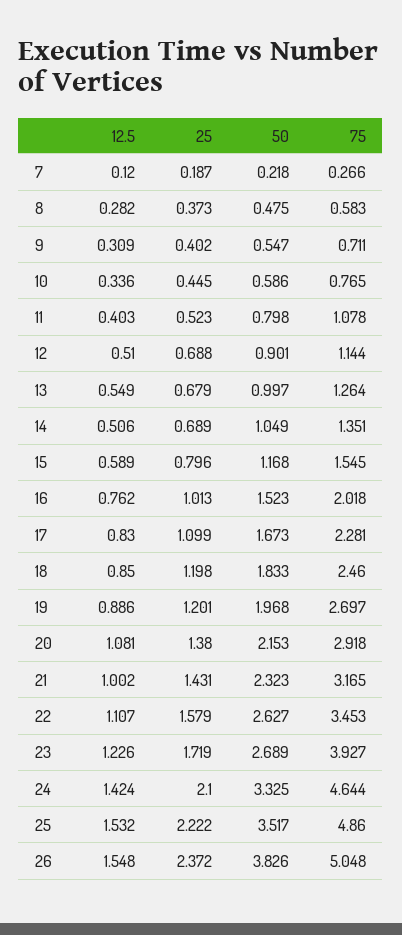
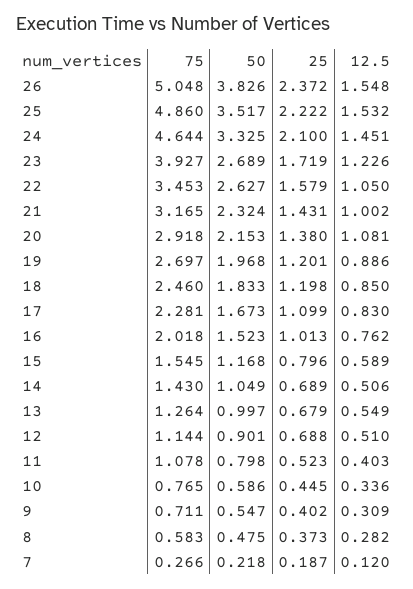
  {
    "12.5": {
      "7": 0.12,
      "8": 0.282,
      "9": 0.309,
      "10": 0.336,
      "11": 0.403,
      "12": 0.51,
      "13": 0.549,
      "14": 0.506,
      "15": 0.589,
      "16": 0.762,
      "17": 0.83,
      "18": 0.85,
      "19": 0.886,
      "20": 1.081,
      "21": 1.002,
-     "22": 1.107,
+     "22": 1.05,
      "23": 1.226,
-     "24": 1.424,
+     "24": 1.451,
      "25": 1.532,
      "26": 1.548
    },
    "25": {
      "7": 0.187,
      "8": 0.373,
      "9": 0.402,
      "10": 0.445,
      "11": 0.523,
      "12": 0.688,
      "13": 0.679,
      "14": 0.689,
      "15": 0.796,
      "16": 1.013,
      "17": 1.099,
      "18": 1.198,
      "19": 1.201,
      "20": 1.38,
      "21": 1.431,
      "22": 1.579,
      "23": 1.719,
      "24": 2.1,
      "25": 2.222,
      "26": 2.372
    },
    "50": {
      "7": 0.218,
      "8": 0.475,
      "9": 0.547,
      "10": 0.586,
      "11": 0.798,
      "12": 0.901,
      "13": 0.997,
      "14": 1.049,
      "15": 1.168,
      "16": 1.523,
      "17": 1.673,
      "18": 1.833,
      "19": 1.968,
      "20": 2.153,
-     "21": 2.323,
+     "21": 2.324,
      "22": 2.627,
      "23": 2.689,
      "24": 3.325,
      "25": 3.517,
      "26": 3.826
    },
    "75": {
      "7": 0.266,
      "8": 0.583,
      "9": 0.711,
      "10": 0.765,
      "11": 1.078,
      "12": 1.144,
      "13": 1.264,
-     "14": 1.351,
+     "14": 1.43,
      "15": 1.545,
      "16": 2.018,
      "17": 2.281,
      "18": 2.46,
      "19": 2.697,
      "20": 2.918,
      "21": 3.165,
      "22": 3.453,
      "23": 3.927,
      "24": 4.644,
      "25": 4.86,
      "26": 5.048
    }
  }

